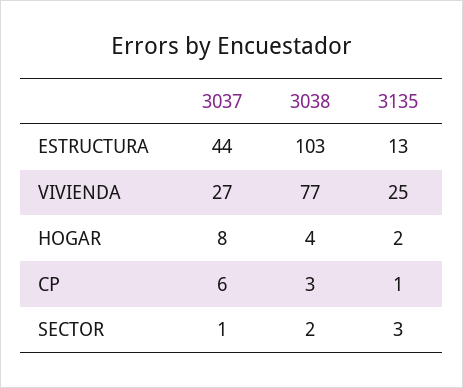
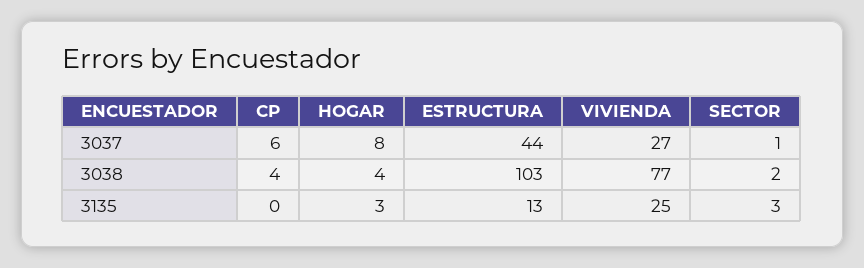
  {
    "3037": {
      "ESTRUCTURA": 44,
      "VIVIENDA": 27,
      "HOGAR": 8,
      "CP": 6,
      "SECTOR": 1
    },
    "3038": {
      "ESTRUCTURA": 103,
      "VIVIENDA": 77,
      "HOGAR": 4,
-     "CP": 3,
+     "CP": 4,
      "SECTOR": 2
    },
    "3135": {
      "ESTRUCTURA": 13,
      "VIVIENDA": 25,
-     "HOGAR": 2,
+     "HOGAR": 3,
-     "CP": 1,
+     "CP": 0,
      "SECTOR": 3
    }
  }

